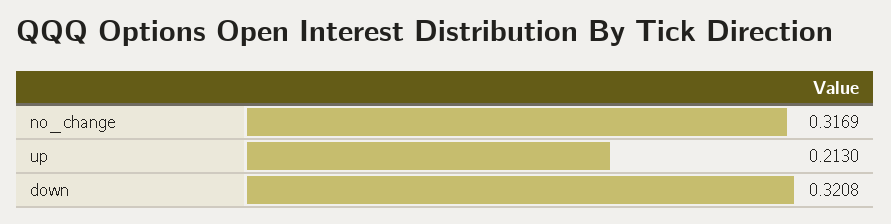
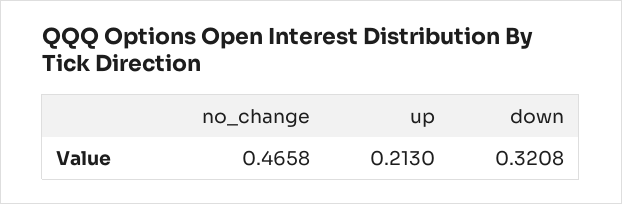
  {
-   "no_change": 0.3169,
+   "no_change": 0.4658,
    "up": 0.213,
    "down": 0.3208
  }

